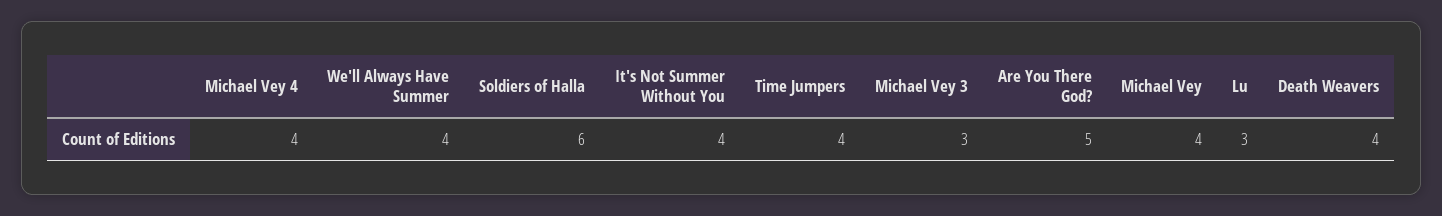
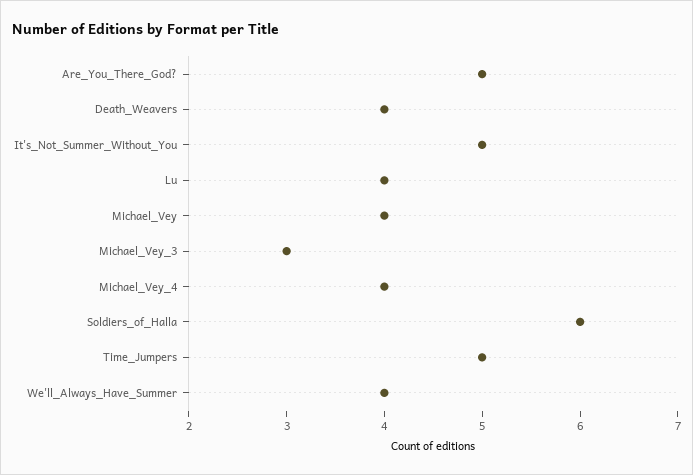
  {
    "Michael Vey 4": 4,
    "We'll Always Have Summer": 4,
    "Soldiers of Halla": 6,
-   "It's Not Summer Without You": 4,
+   "It's Not Summer Without You": 5,
-   "Time Jumpers": 4,
+   "Time Jumpers": 5,
    "Michael Vey 3": 3,
    "Are You There God?": 5,
    "Michael Vey": 4,
-   "Lu": 3,
+   "Lu": 4,
    "Death Weavers": 4
  }

